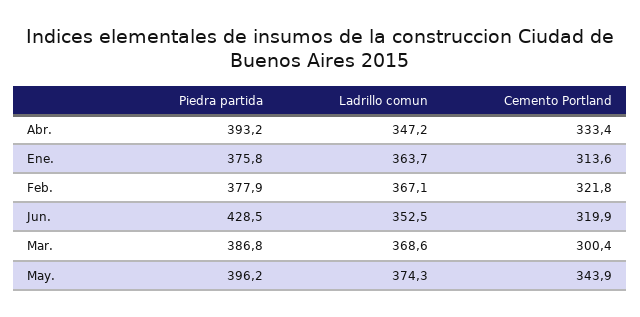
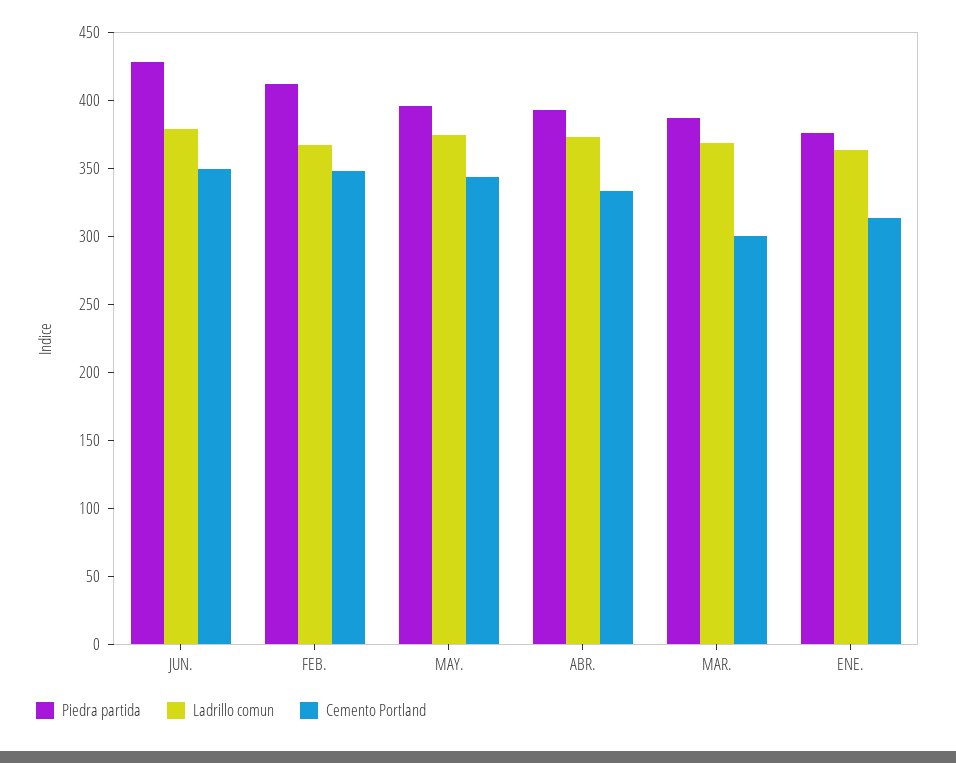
  {
    "Piedra partida": {
      "Abr.": 393.2,
      "Ene.": 375.8,
-     "Feb.": 377.9,
+     "Feb.": 410,
      "Jun.": 428.5,
      "Mar.": 386.8,
      "May.": 396.2
    },
    "Ladrillo comun": {
-     "Abr.": 347.2,
+     "Abr.": 370,
      "Ene.": 363.7,
      "Feb.": 367.1,
-     "Jun.": 352.5,
+     "Jun.": 380,
      "Mar.": 368.6,
      "May.": 374.3
    },
    "Cemento Portland": {
      "Abr.": 333.4,
      "Ene.": 313.6,
-     "Feb.": 321.8,
+     "Feb.": 350,
-     "Jun.": 319.9,
+     "Jun.": 350,
      "Mar.": 300.4,
      "May.": 343.9
    }
  }

